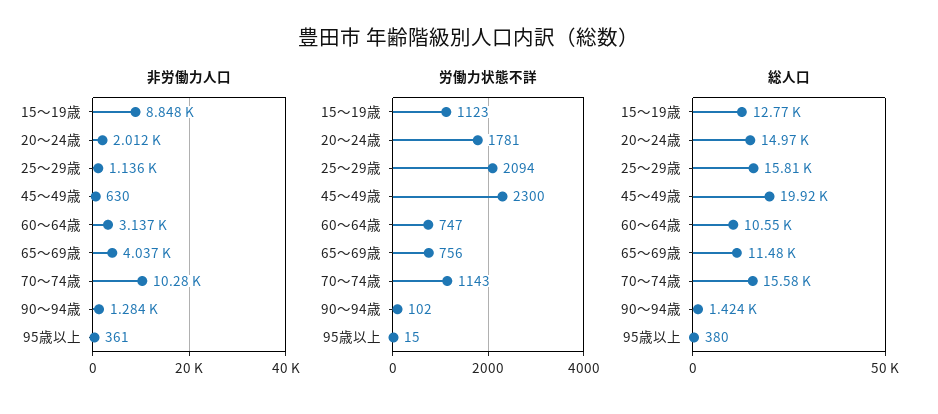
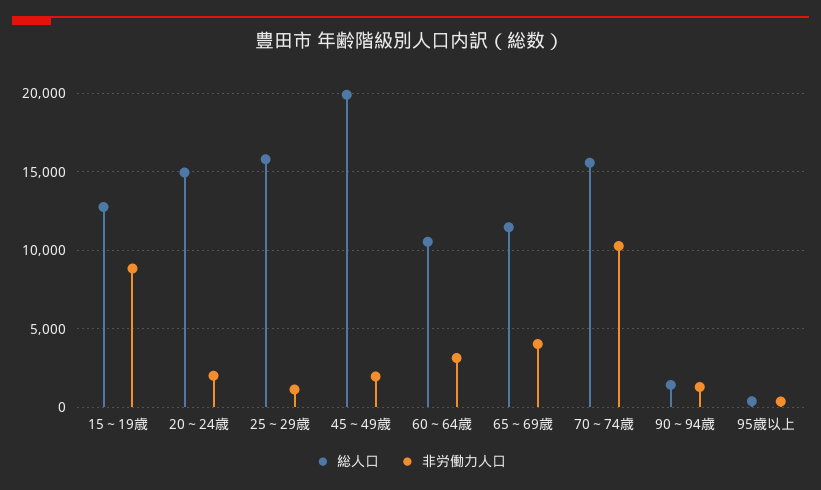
  {
    "非労働力人口": {
      "15～19歳": 8848,
      "20～24歳": 2012,
      "25～29歳": 1136,
-     "45～49歳": 630,
+     "45～49歳": 2000,
      "60～64歳": 3137,
      "65～69歳": 4037,
      "70～74歳": 10280,
      "90～94歳": 1284,
      "95歳以上": 361
    },
-   "労働力状態不詳": {
-     "15～19歳": 1123,
-     "20～24歳": 1781,
-     "25～29歳": 2094,
-     "45～49歳": 2300,
-     "60～64歳": 747,
-     "65～69歳": 756,
-     "70～74歳": 1143,
-     "90～94歳": 102,
-     "95歳以上": 15
-   },
    "総人口": {
      "15～19歳": 12770,
      "20～24歳": 14970,
      "25～29歳": 15810,
      "45～49歳": 19920,
      "60～64歳": 10550,
      "65～69歳": 11480,
      "70～74歳": 15580,
      "90～94歳": 1424,
      "95歳以上": 380
    }
  }

